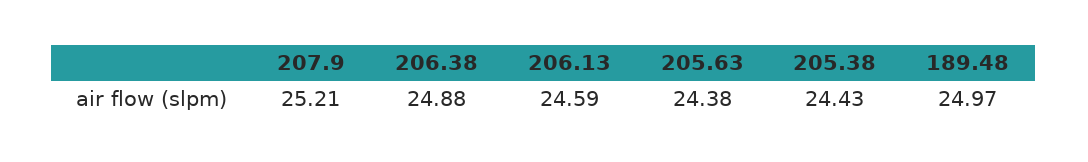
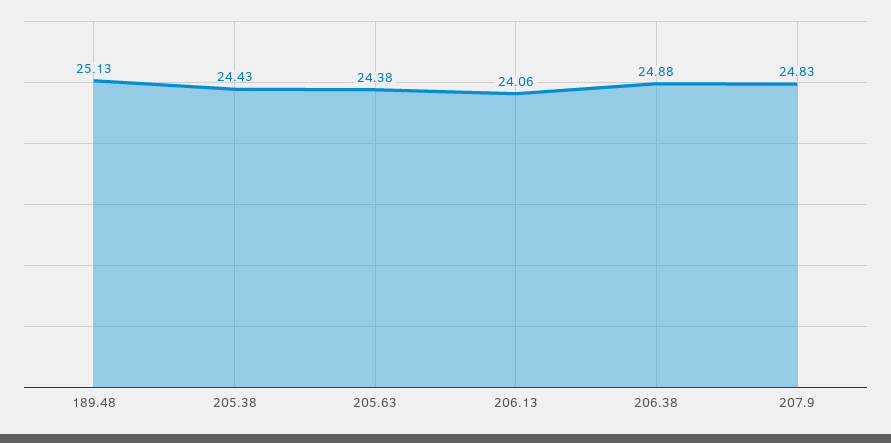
  {
-   "207.9": 25.21,
+   "207.9": 24.83,
    "206.38": 24.88,
-   "206.13": 24.59,
+   "206.13": 24.06,
    "205.63": 24.38,
    "205.38": 24.43,
-   "189.48": 24.97
+   "189.48": 25.13
  }

